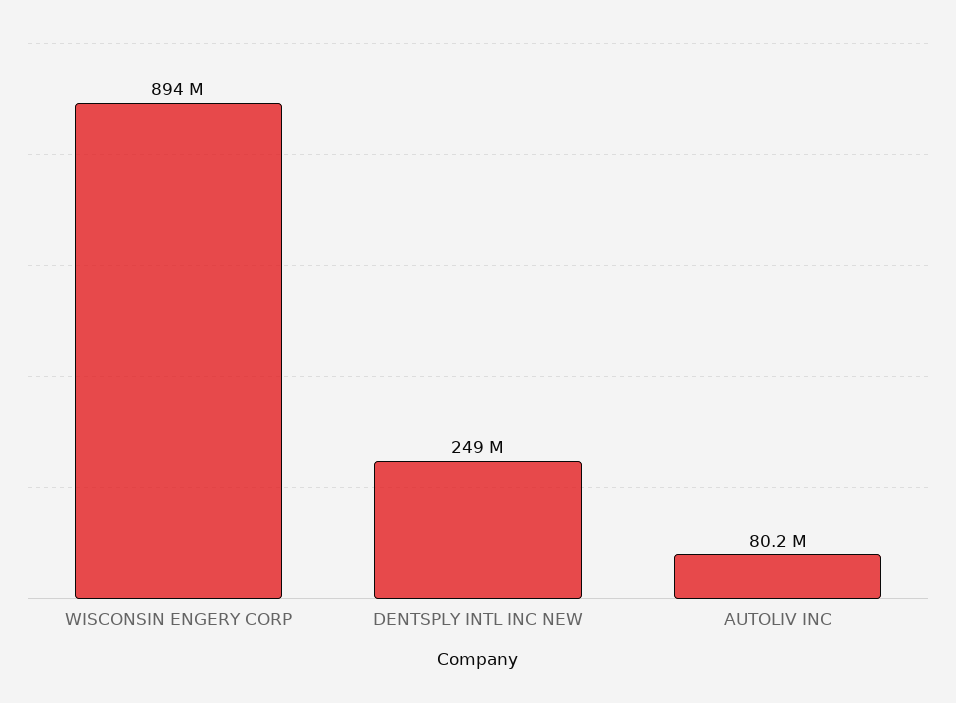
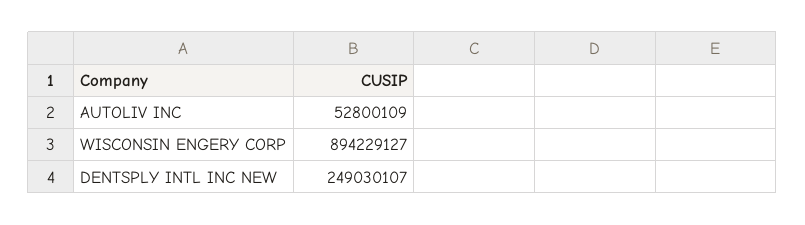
  {
    "WISCONSIN ENGERY CORP": 894229127,
    "DENTSPLY INTL INC NEW": 249030107,
-   "AUTOLIV INC": 80200000
+   "AUTOLIV INC": 52800109
  }

